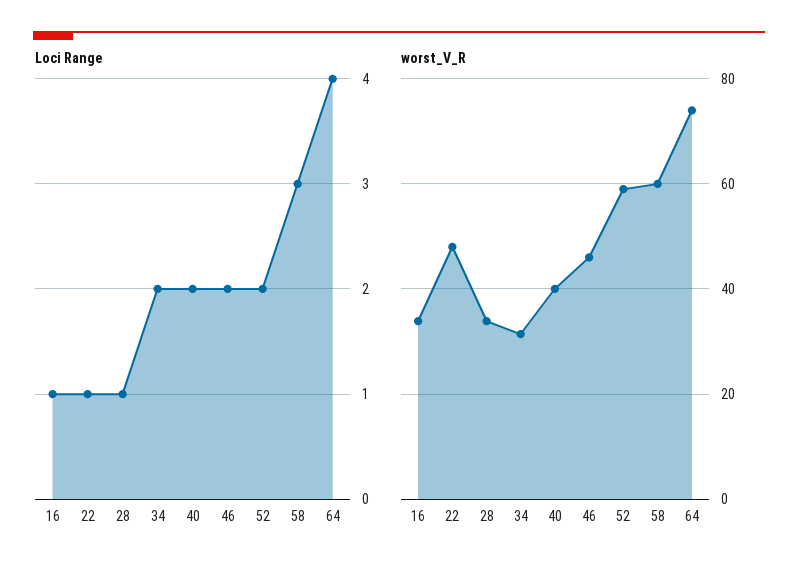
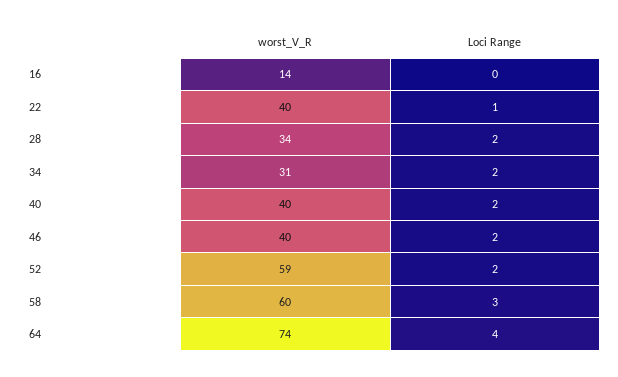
  {
    "Loci Range": {
-     "16": 1,
+     "16": 0,
      "22": 1,
-     "28": 1,
+     "28": 2,
      "34": 2,
      "40": 2,
      "46": 2,
      "52": 2,
      "58": 3,
      "64": 4
    },
    "worst_V_R": {
-     "16": 34,
+     "16": 14,
-     "22": 48,
+     "22": 40,
      "28": 34,
      "34": 31,
      "40": 40,
-     "46": 46,
+     "46": 40,
      "52": 59,
      "58": 60,
      "64": 74
    }
  }

